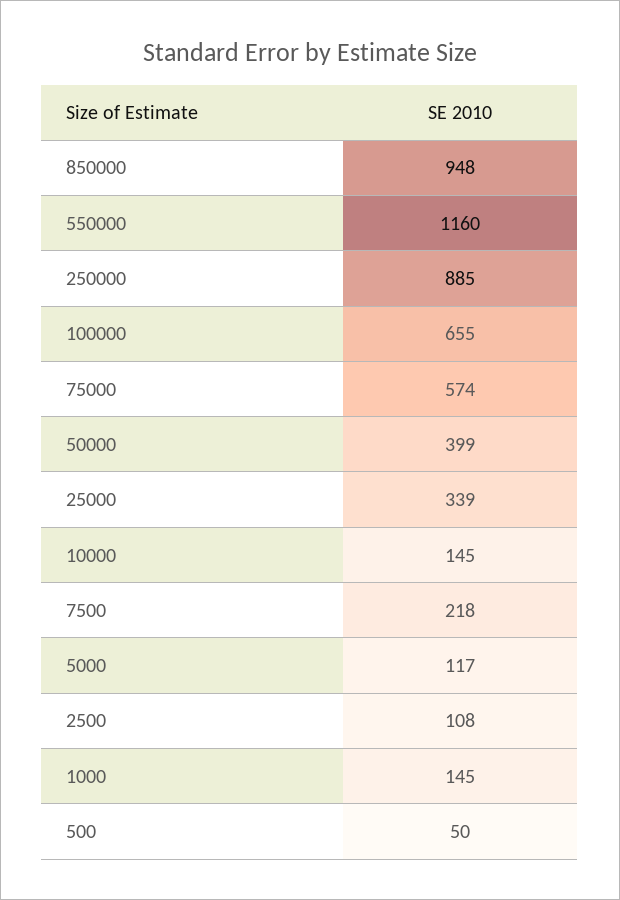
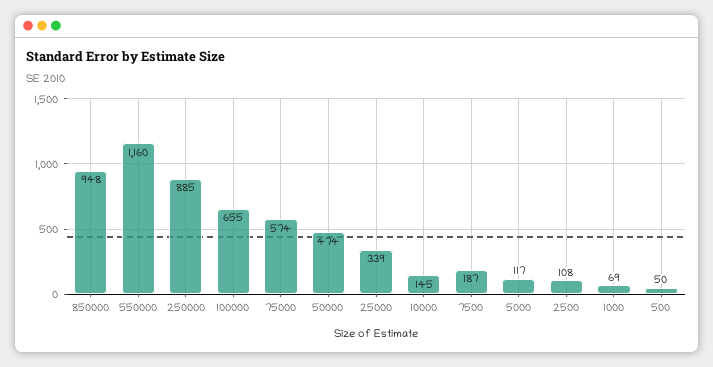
  {
    "850000": 948,
    "550000": 1160,
    "250000": 885,
    "100000": 655,
    "75000": 574,
-   "50000": 399,
+   "50000": 474,
    "25000": 339,
    "10000": 145,
-   "7500": 218,
+   "7500": 187,
    "5000": 117,
    "2500": 108,
-   "1000": 145,
+   "1000": 69,
    "500": 50
  }

